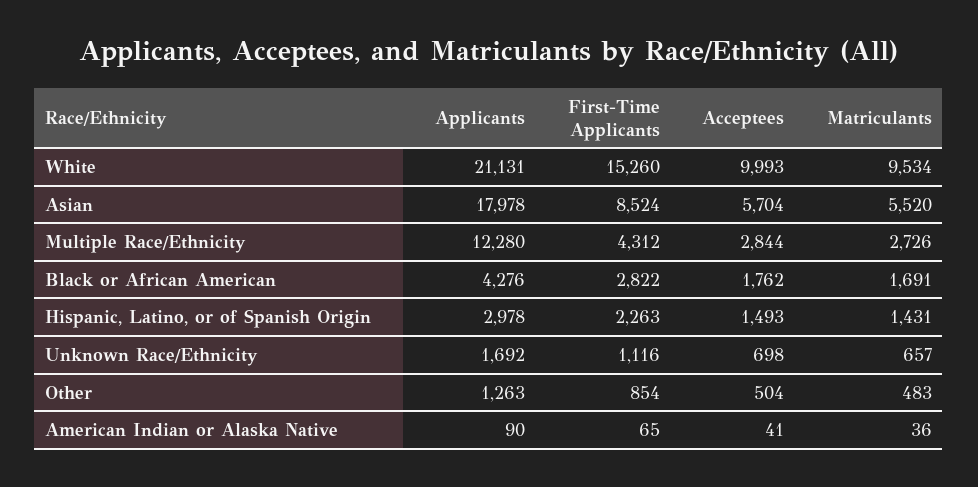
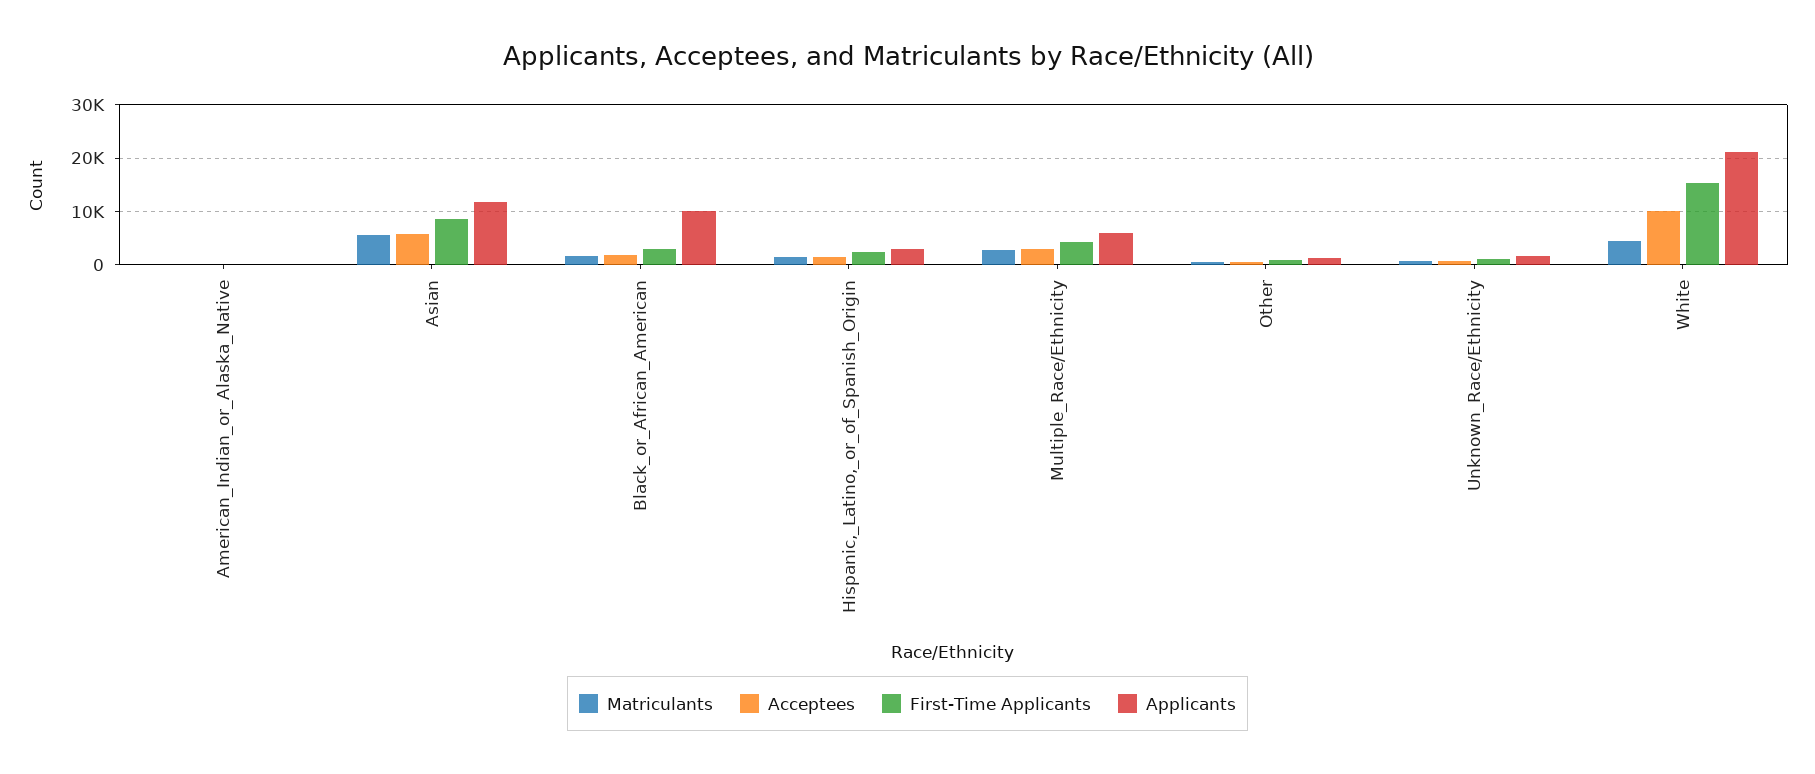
  {
    "Applicants": {
      "White": 21131,
-     "Asian": 17978,
+     "Asian": 12000,
-     "Multiple Race/Ethnicity": 12280,
+     "Multiple Race/Ethnicity": 6000,
-     "Black or African American": 4276,
+     "Black or African American": 10000,
      "Hispanic, Latino, or of Spanish Origin": 2978,
      "Unknown Race/Ethnicity": 1692,
      "Other": 1263,
      "American Indian or Alaska Native": 90
    },
    "First-Time Applicants": {
      "White": 15260,
      "Asian": 8524,
      "Multiple Race/Ethnicity": 4312,
      "Black or African American": 2822,
      "Hispanic, Latino, or of Spanish Origin": 2263,
      "Unknown Race/Ethnicity": 1116,
      "Other": 854,
      "American Indian or Alaska Native": 65
    },
    "Acceptees": {
      "White": 9993,
      "Asian": 5704,
      "Multiple Race/Ethnicity": 2844,
      "Black or African American": 1762,
      "Hispanic, Latino, or of Spanish Origin": 1493,
      "Unknown Race/Ethnicity": 698,
      "Other": 504,
      "American Indian or Alaska Native": 41
    },
    "Matriculants": {
-     "White": 9534,
+     "White": 4000,
      "Asian": 5520,
      "Multiple Race/Ethnicity": 2726,
      "Black or African American": 1691,
      "Hispanic, Latino, or of Spanish Origin": 1431,
      "Unknown Race/Ethnicity": 657,
      "Other": 483,
      "American Indian or Alaska Native": 36
    }
  }

